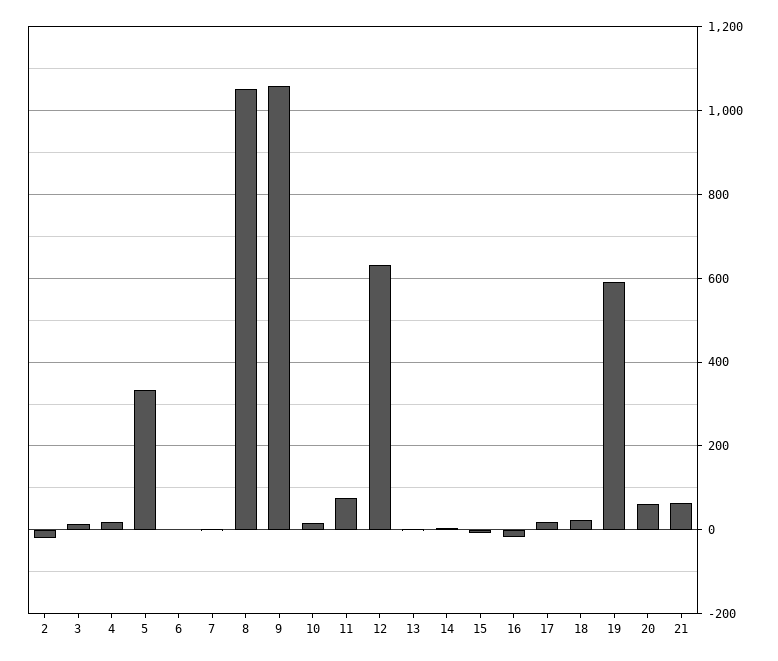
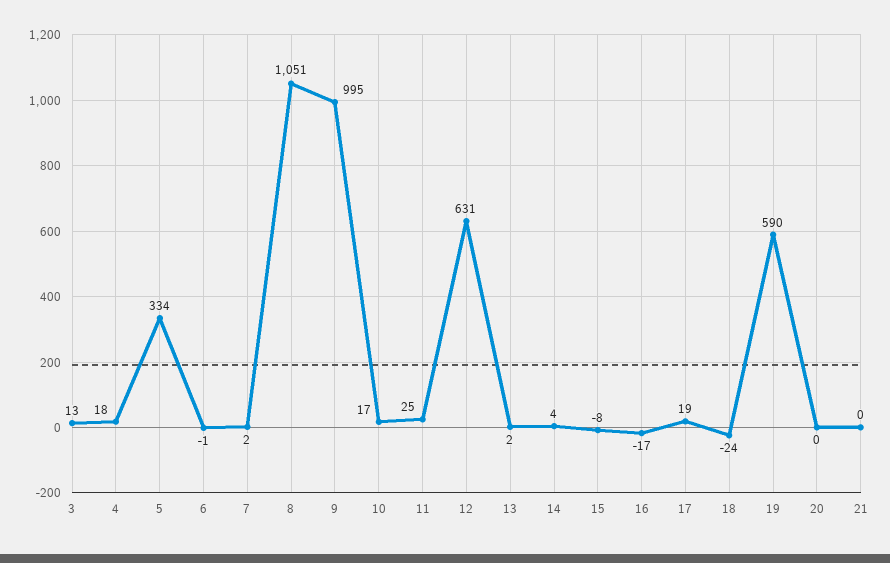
  {
-   "2": -20,
    "3": 13,
    "4": 18,
    "5": 334,
    "6": -1,
    "7": 2,
    "8": 1051,
-   "9": 1060,
+   "9": 995,
    "10": 17,
-   "11": 80,
+   "11": 25,
    "12": 631,
    "13": 2,
    "14": 4,
    "15": -8,
    "16": -17,
    "17": 19,
-   "18": 20,
+   "18": -24,
    "19": 590,
-   "20": 60,
+   "20": 0,
-   "21": 60
+   "21": 0
  }

